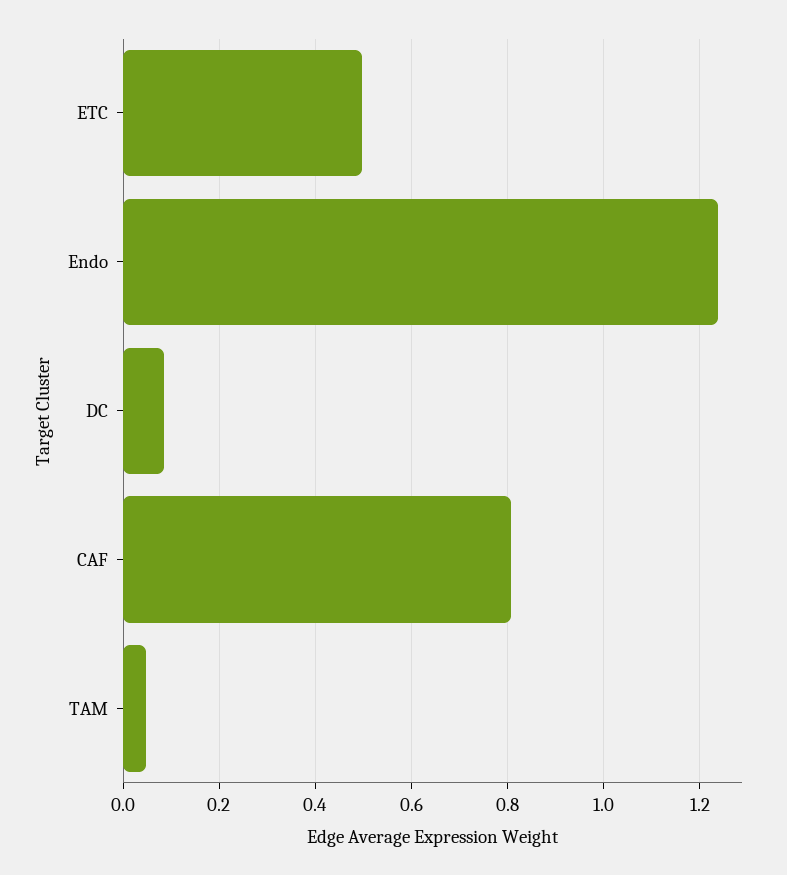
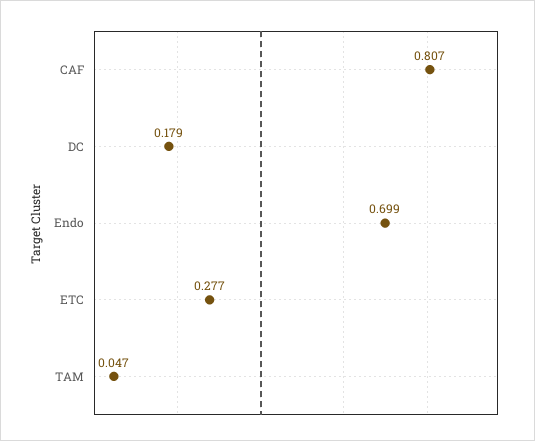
  {
-   "ETC": 0.5,
+   "ETC": 0.277,
-   "Endo": 1.24,
+   "Endo": 0.699,
-   "DC": 0.08,
+   "DC": 0.179,
    "CAF": 0.807,
    "TAM": 0.047
  }

